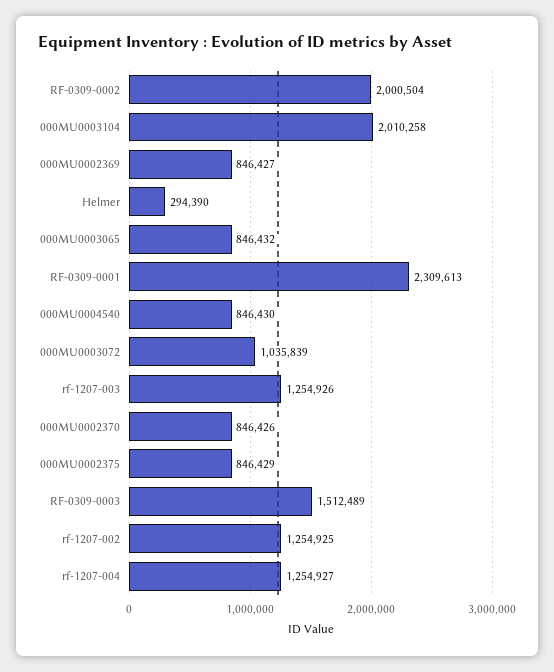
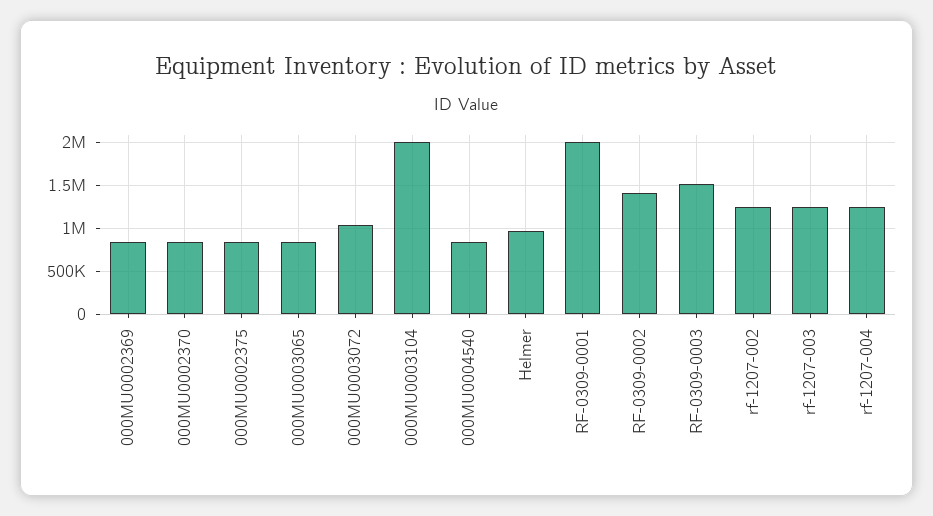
  {
-   "RF-0309-0002": 2000504,
+   "RF-0309-0002": 1400000,
    "000MU0003104": 2010258,
    "000MU0002369": 846427,
-   "Helmer": 294390,
+   "Helmer": 1000000,
    "000MU0003065": 846432,
-   "RF-0309-0001": 2309613,
+   "RF-0309-0001": 2000000,
    "000MU0004540": 846430,
    "000MU0003072": 1035839,
    "rf-1207-003": 1254926,
    "000MU0002370": 846426,
    "000MU0002375": 846429,
    "RF-0309-0003": 1512489,
    "rf-1207-002": 1254925,
    "rf-1207-004": 1254927
  }

